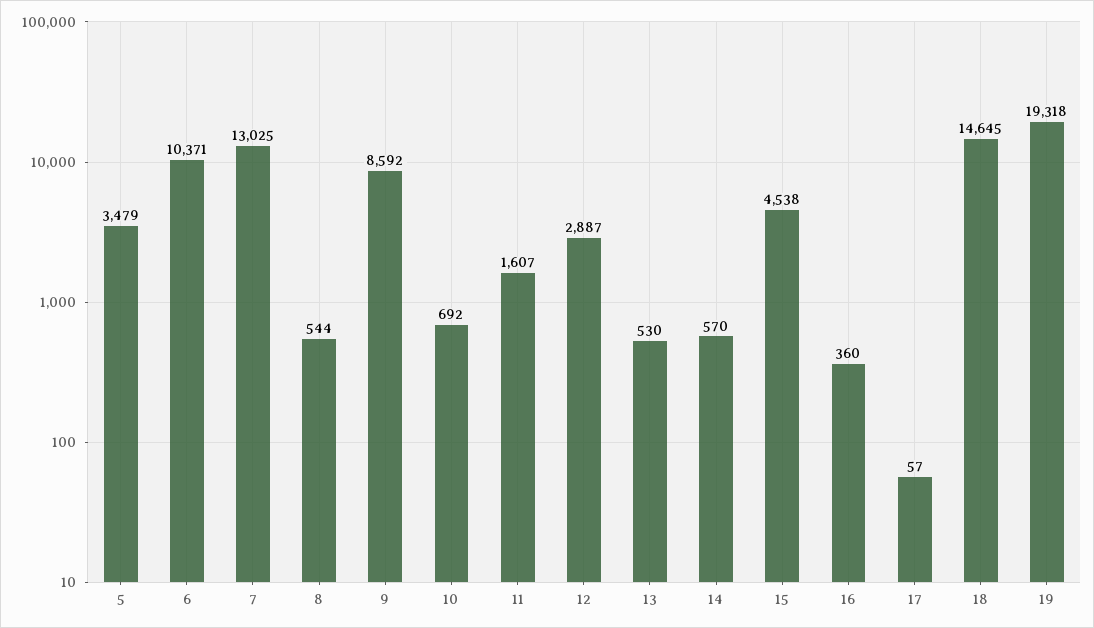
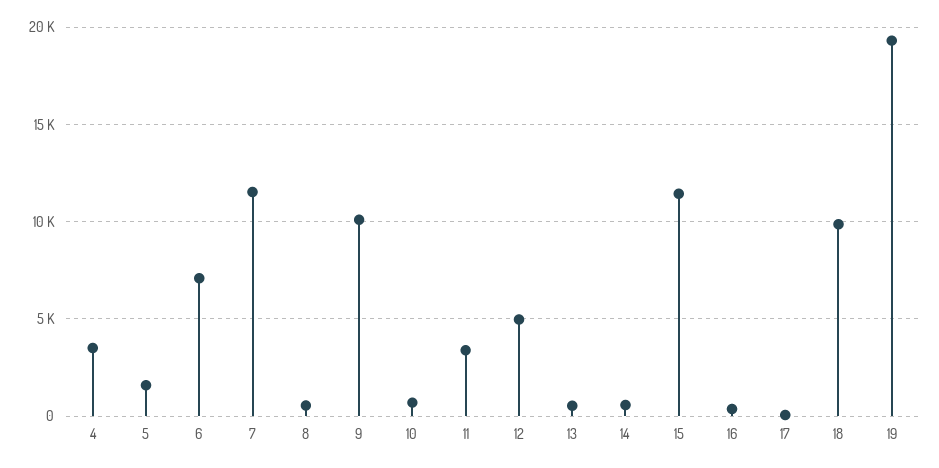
  {
-   "5": 3479,
+   "5": 1500,
-   "6": 10371,
+   "6": 7000,
-   "7": 13025,
+   "7": 11500,
    "8": 544,
-   "9": 8592,
+   "9": 10000,
    "10": 692,
-   "11": 1607,
+   "11": 3500,
-   "12": 2887,
+   "12": 5000,
    "13": 530,
    "14": 570,
-   "15": 4538,
+   "15": 11500,
    "16": 360,
    "17": 57,
-   "18": 14645,
+   "18": 10000,
-   "19": 19318
+   "19": 19318,
+   "4": 3500
  }

